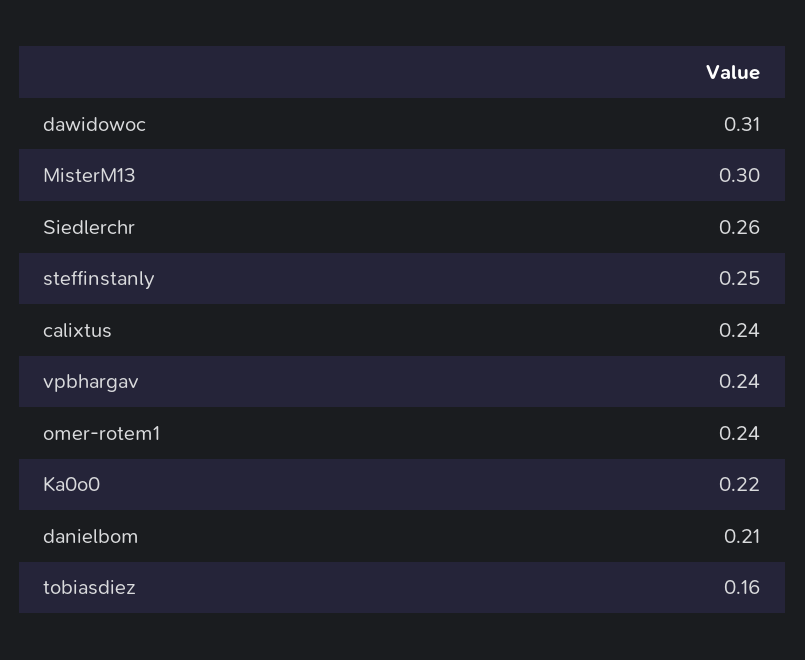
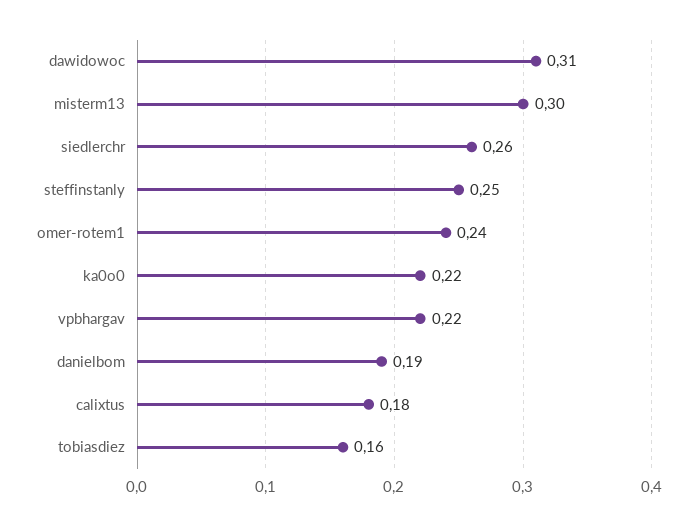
  {
    "dawidowoc": 0.31,
    "MisterM13": 0.3,
    "Siedlerchr": 0.26,
    "steffinstanly": 0.25,
-   "calixtus": 0.24,
+   "calixtus": 0.18,
-   "vpbhargav": 0.24,
+   "vpbhargav": 0.22,
    "omer-rotem1": 0.24,
    "Ka0o0": 0.22,
-   "danielbom": 0.21,
+   "danielbom": 0.19,
    "tobiasdiez": 0.16
  }

